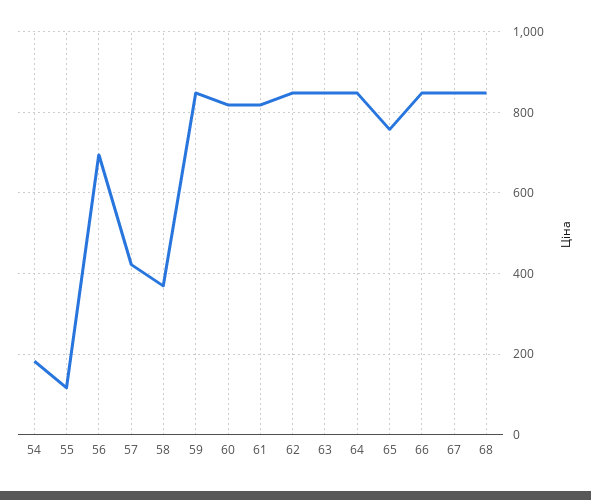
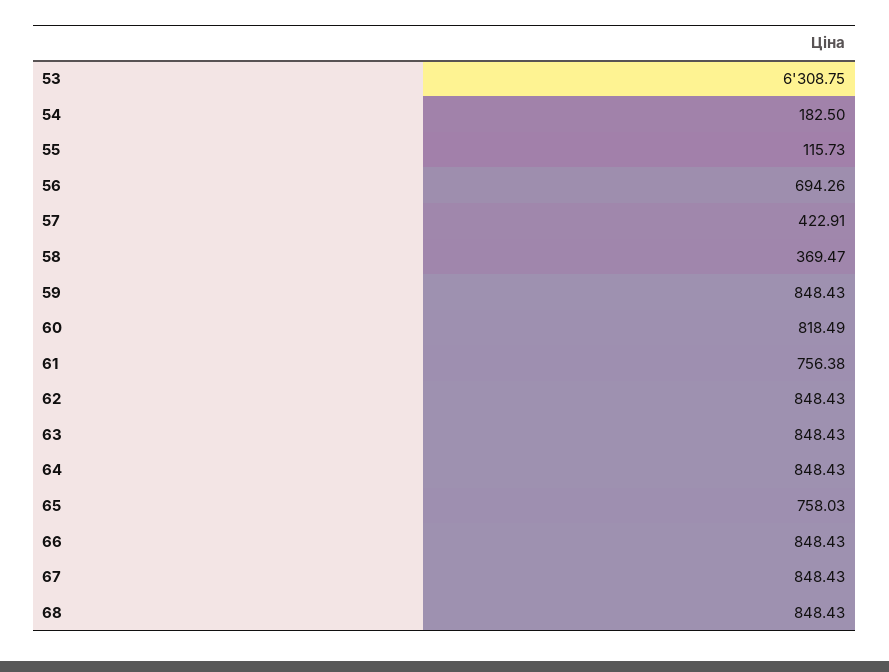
  {
    "54": 182.5,
    "55": 115.73,
    "56": 694.26,
    "57": 422.91,
    "58": 369.47,
    "59": 848.43,
    "60": 818.49,
-   "61": 820,
+   "61": 756.38,
    "62": 848.43,
    "63": 848.43,
    "64": 848.43,
    "65": 758.03,
    "66": 848.43,
    "67": 848.43,
-   "68": 848.43
+   "68": 848.43,
+   "53": 6308.75
  }

